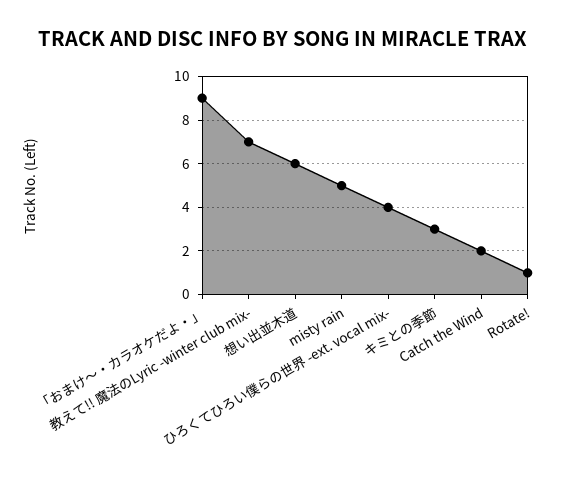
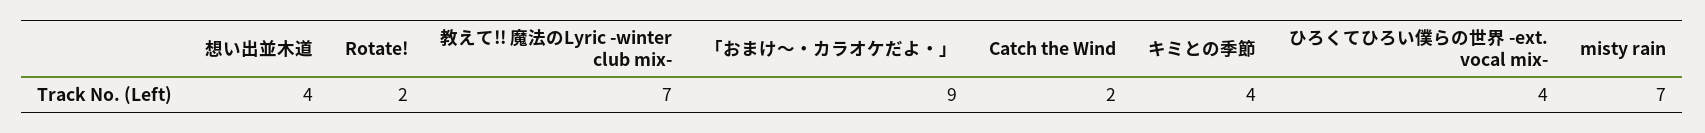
  {
    "「おまけ～・カラオケだよ・」": 9,
    "教えて!! 魔法のLyric -winter club mix-": 7,
-   "想い出並木道": 6,
+   "想い出並木道": 4,
-   "misty rain": 5,
+   "misty rain": 7,
    "ひろくてひろい僕らの世界 -ext. vocal mix-": 4,
-   "キミとの季節": 3,
+   "キミとの季節": 4,
    "Catch the Wind": 2,
-   "Rotate!": 1
+   "Rotate!": 2
  }

